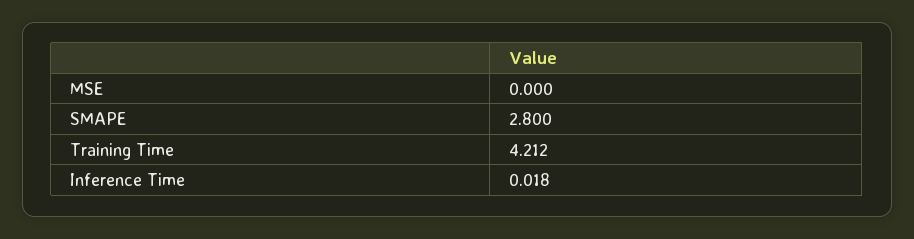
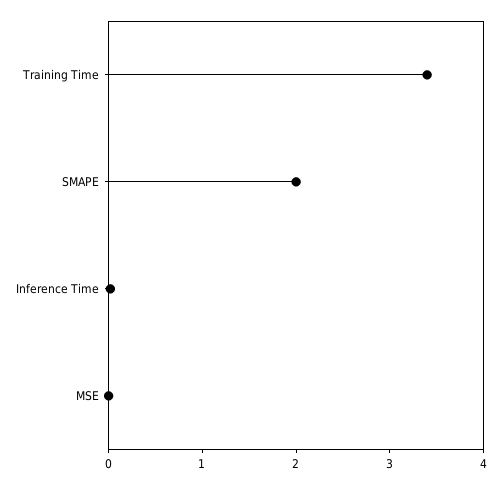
  {
    "MSE": 0,
-   "SMAPE": 2.8,
+   "SMAPE": 2,
-   "Training Time": 4.212,
+   "Training Time": 3.4,
    "Inference Time": 0.018
  }

